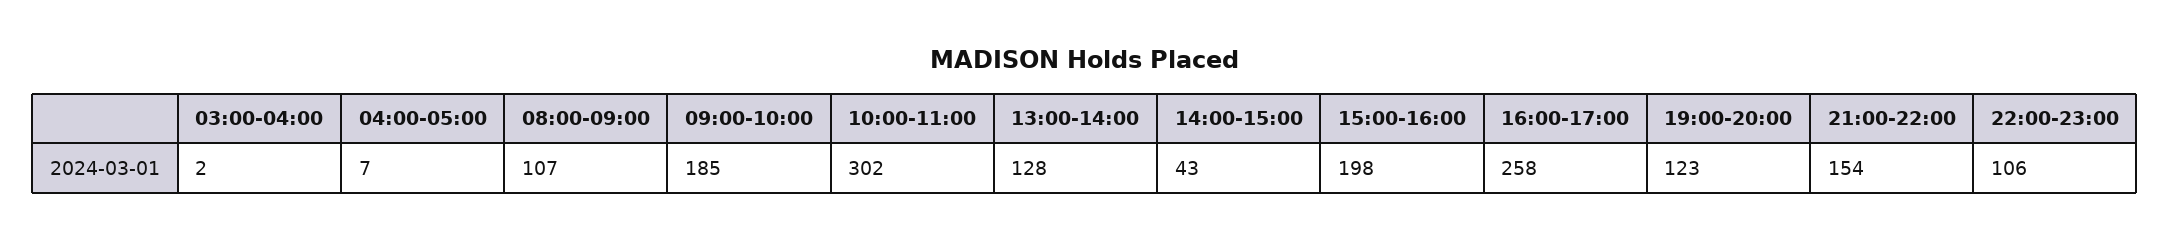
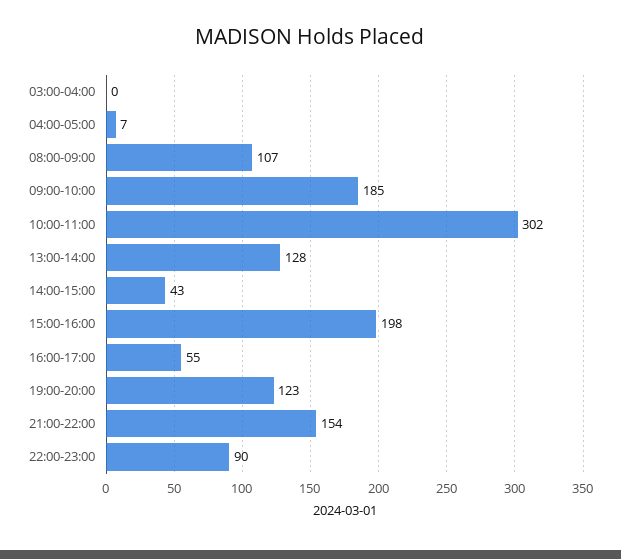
  {
-   "03:00-04:00": 2,
+   "03:00-04:00": 0,
    "04:00-05:00": 7,
    "08:00-09:00": 107,
    "09:00-10:00": 185,
    "10:00-11:00": 302,
    "13:00-14:00": 128,
    "14:00-15:00": 43,
    "15:00-16:00": 198,
-   "16:00-17:00": 258,
+   "16:00-17:00": 55,
    "19:00-20:00": 123,
    "21:00-22:00": 154,
-   "22:00-23:00": 106
+   "22:00-23:00": 90
  }

